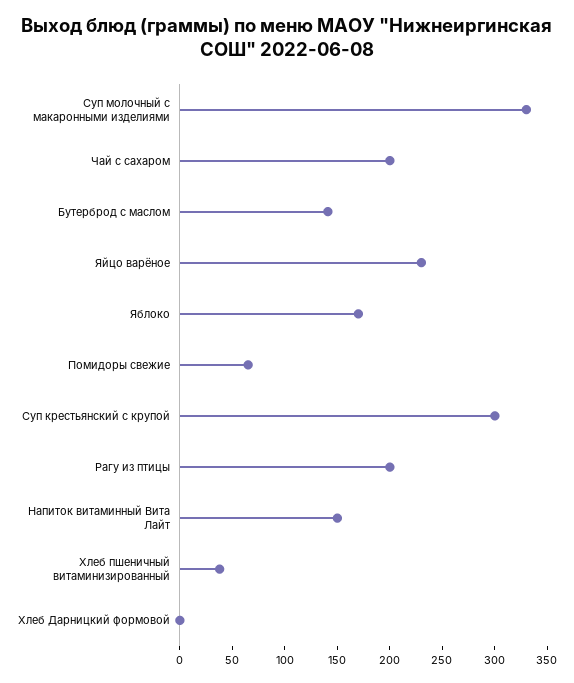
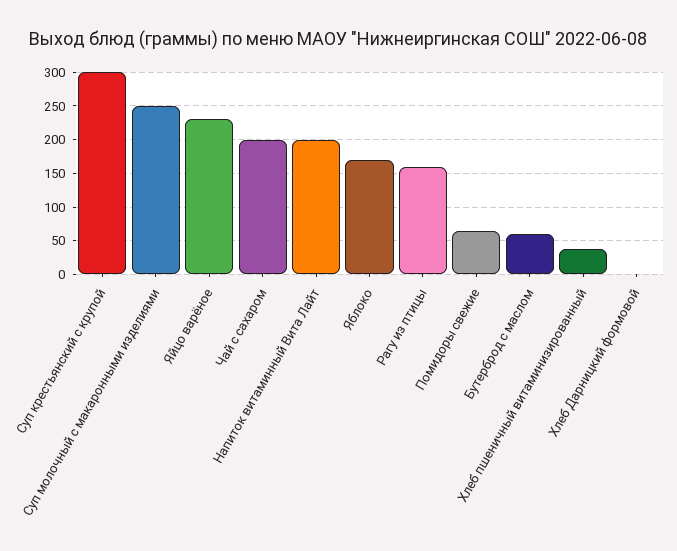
  {
-   "Суп молочный с макаронными изделиями": 330,
+   "Суп молочный с макаронными изделиями": 250,
    "Чай с сахаром": 200,
-   "Бутерброд с маслом": 140,
+   "Бутерброд с маслом": 60,
    "Яйцо варёное": 230,
    "Яблоко": 170,
    "Помидоры свежие": 70,
    "Суп крестьянский с крупой": 300,
-   "Рагу из птицы": 200,
+   "Рагу из птицы": 160,
-   "Напиток витаминный Вита Лайт": 150,
+   "Напиток витаминный Вита Лайт": 200,
    "Хлеб пшеничный витаминизированный": 40,
    "Хлеб Дарницкий формовой": 0
  }

